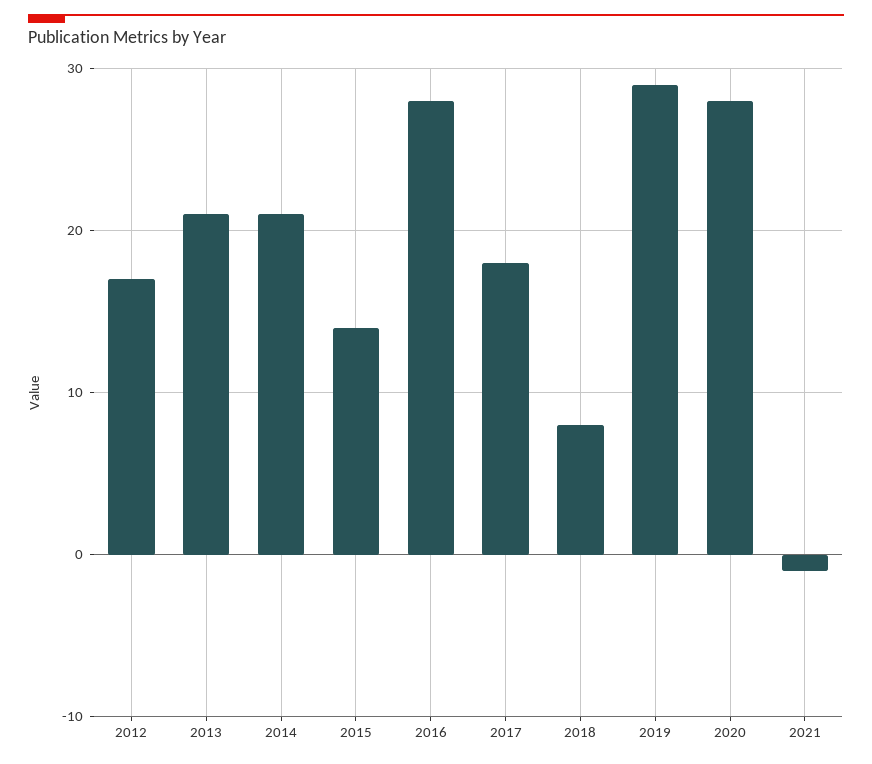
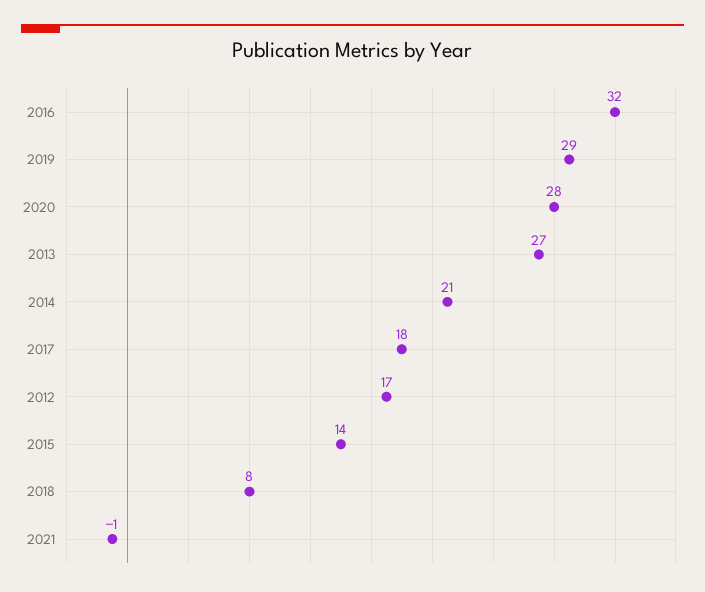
  {
    "2012": 17,
-   "2013": 21,
+   "2013": 27,
    "2014": 21,
    "2015": 14,
-   "2016": 28,
+   "2016": 32,
    "2017": 18,
    "2018": 8,
    "2019": 29,
    "2020": 28,
    "2021": -1
  }

